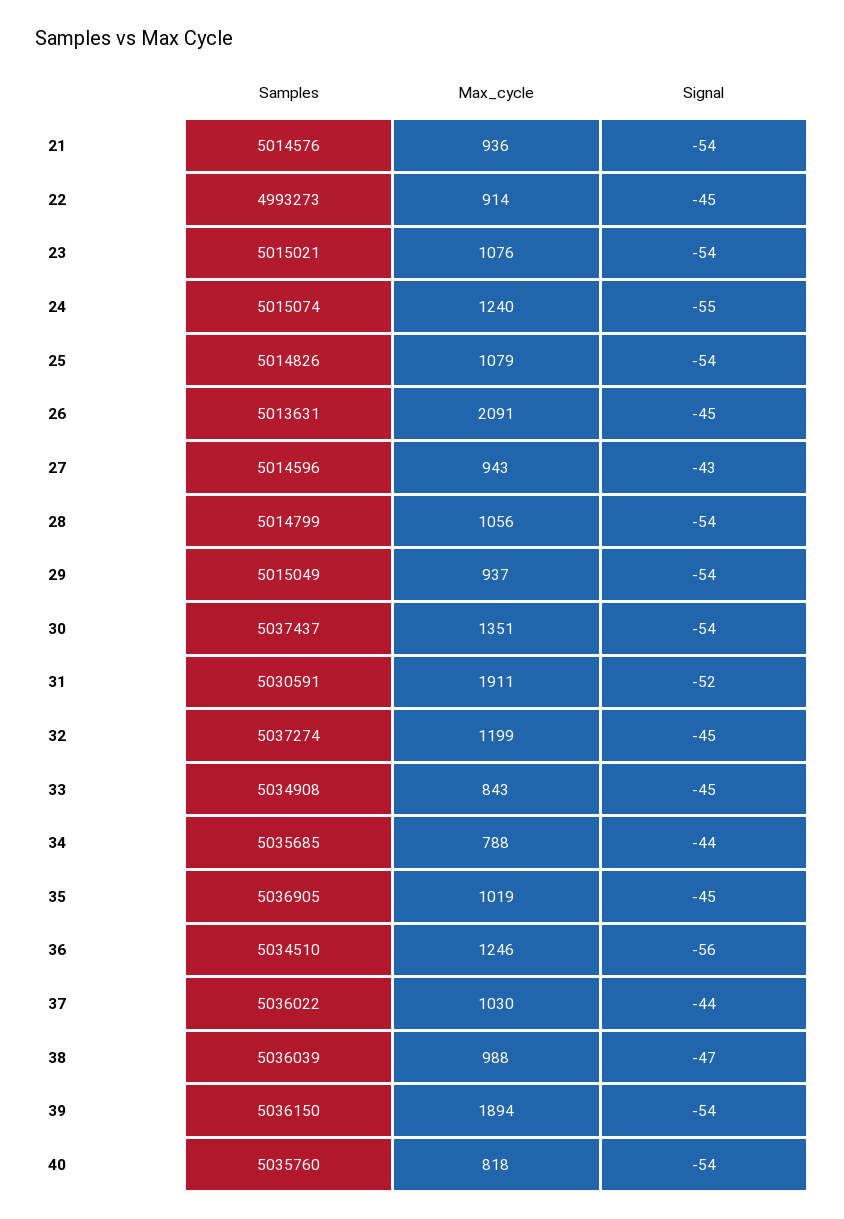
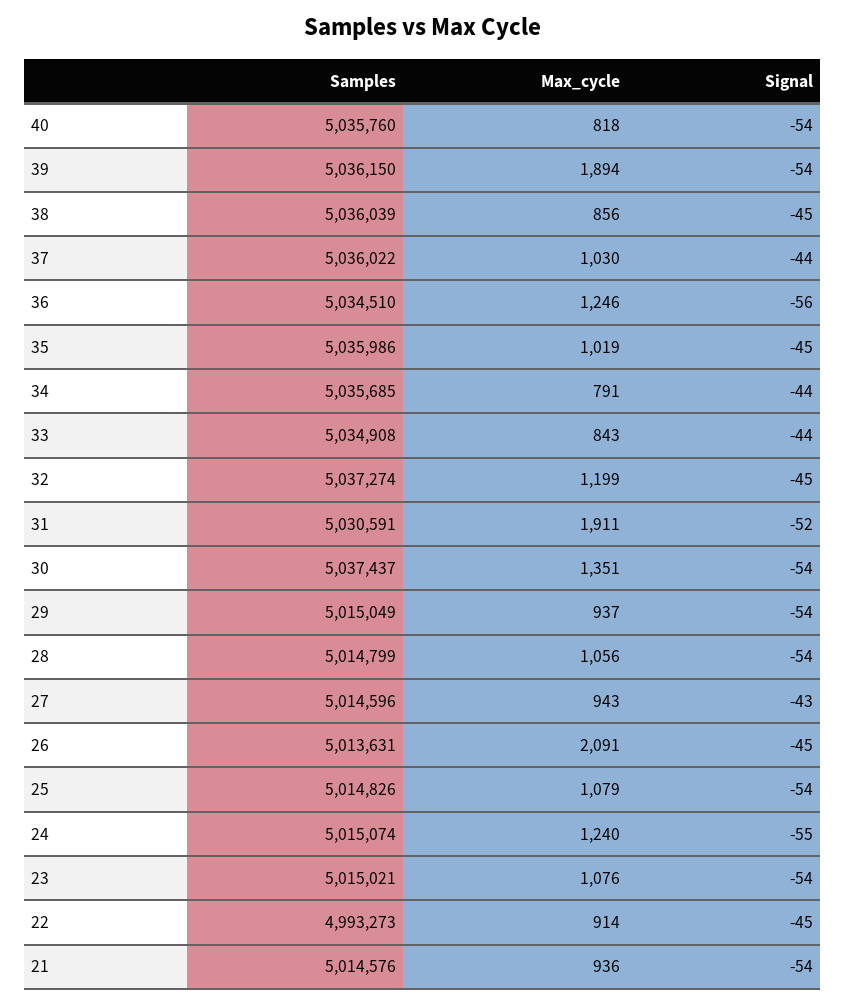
  {
    "Samples": {
      "21": 5014576,
      "22": 4993273,
      "23": 5015021,
      "24": 5015074,
      "25": 5014826,
      "26": 5013631,
      "27": 5014596,
      "28": 5014799,
      "29": 5015049,
      "30": 5037437,
      "31": 5030591,
      "32": 5037274,
      "33": 5034908,
      "34": 5035685,
-     "35": 5036905,
+     "35": 5035986,
      "36": 5034510,
      "37": 5036022,
      "38": 5036039,
      "39": 5036150,
      "40": 5035760
    },
    "Max_cycle": {
      "21": 936,
      "22": 914,
      "23": 1076,
      "24": 1240,
      "25": 1079,
      "26": 2091,
      "27": 943,
      "28": 1056,
      "29": 937,
      "30": 1351,
      "31": 1911,
      "32": 1199,
      "33": 843,
-     "34": 788,
+     "34": 791,
      "35": 1019,
      "36": 1246,
      "37": 1030,
-     "38": 988,
+     "38": 856,
      "39": 1894,
      "40": 818
    },
    "Signal": {
      "21": -54,
      "22": -45,
      "23": -54,
      "24": -55,
      "25": -54,
      "26": -45,
      "27": -43,
      "28": -54,
      "29": -54,
      "30": -54,
      "31": -52,
      "32": -45,
-     "33": -45,
+     "33": -44,
      "34": -44,
      "35": -45,
      "36": -56,
      "37": -44,
-     "38": -47,
+     "38": -45,
      "39": -54,
      "40": -54
    }
  }

